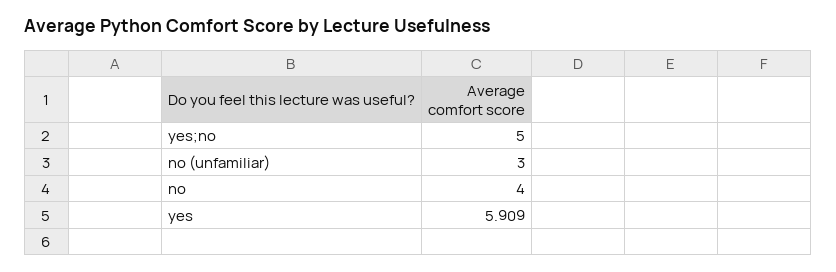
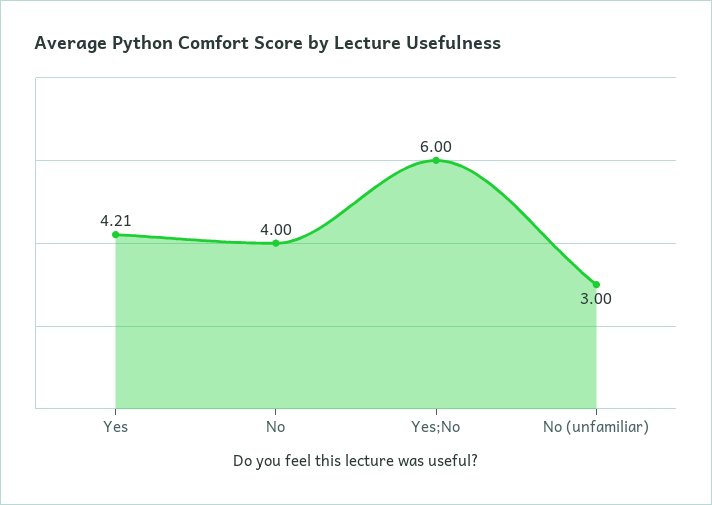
  {
-   "yes;no": 5,
+   "yes;no": 6,
    "no (unfamiliar)": 3,
    "no": 4,
-   "yes": 5.909
+   "yes": 4.21
  }

